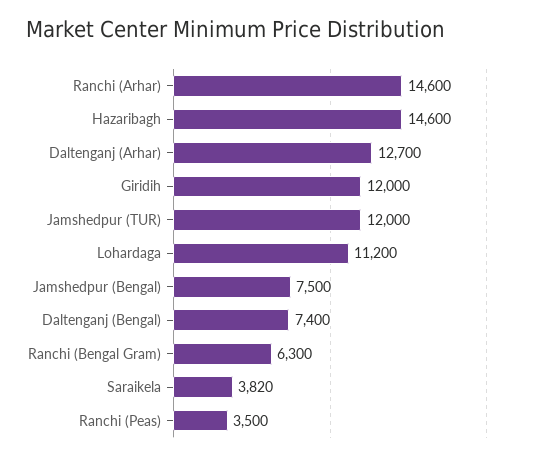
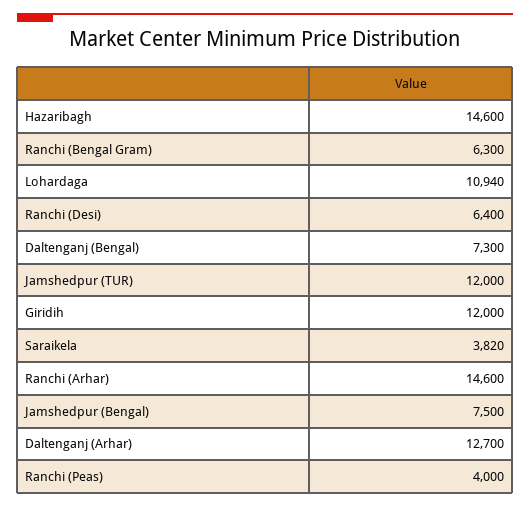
  {
    "Ranchi (Arhar)": 14600,
    "Hazaribagh": 14600,
    "Daltenganj (Arhar)": 12700,
    "Giridih": 12000,
    "Jamshedpur (TUR)": 12000,
-   "Lohardaga": 11200,
+   "Lohardaga": 10940,
    "Jamshedpur (Bengal)": 7500,
-   "Daltenganj (Bengal)": 7400,
+   "Daltenganj (Bengal)": 7300,
    "Ranchi (Bengal Gram)": 6300,
    "Saraikela": 3820,
-   "Ranchi (Peas)": 3500
+   "Ranchi (Peas)": 4000,
+   "Ranchi (Desi)": 6400
  }

